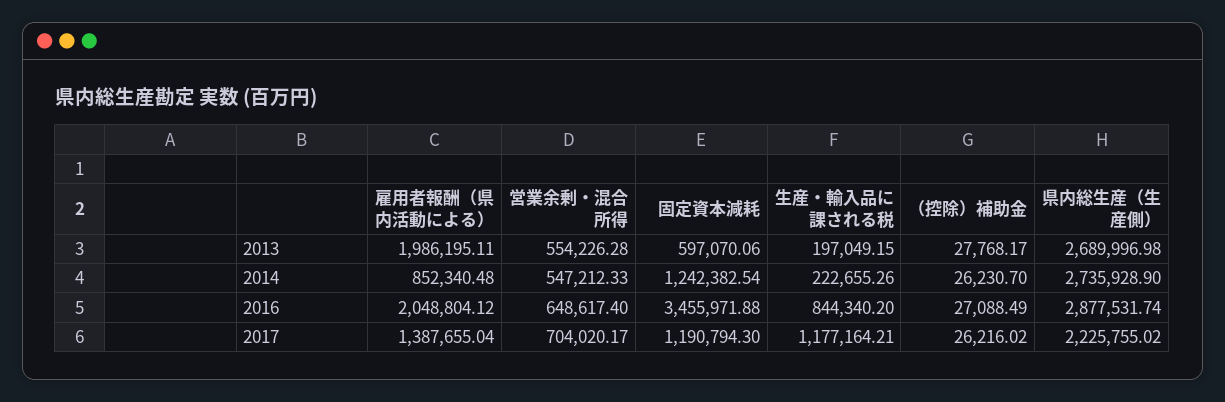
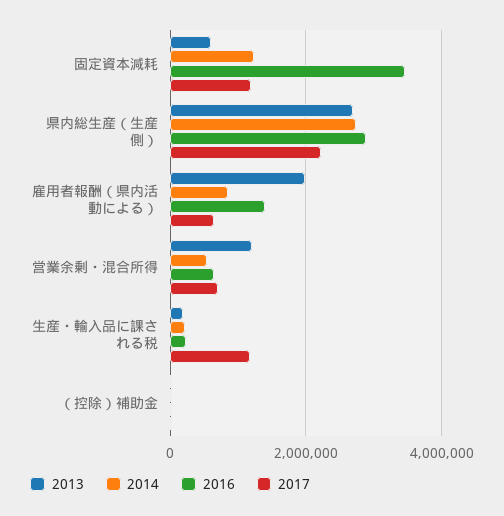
  {
    "2013": {
      "雇用者報酬（県内活動による）": 1986195.11,
-     "営業余剰・混合所得": 554226.28,
+     "営業余剰・混合所得": 1200000,
      "固定資本減耗": 597070.06,
      "生産・輸入品に課される税": 197049.15,
      "（控除）補助金": 27768.17,
      "県内総生産（生産側）": 2689996.98
    },
    "2014": {
      "雇用者報酬（県内活動による）": 852340.48,
      "営業余剰・混合所得": 547212.33,
      "固定資本減耗": 1242382.54,
      "生産・輸入品に課される税": 222655.26,
      "（控除）補助金": 26230.7,
      "県内総生産（生産側）": 2735928.9
    },
    "2016": {
-     "雇用者報酬（県内活動による）": 2048804.12,
+     "雇用者報酬（県内活動による）": 1400000,
      "営業余剰・混合所得": 648617.4,
      "固定資本減耗": 3455971.88,
-     "生産・輸入品に課される税": 844340.2,
+     "生産・輸入品に課される税": 200000,
      "（控除）補助金": 27088.49,
      "県内総生産（生産側）": 2877531.74
    },
    "2017": {
-     "雇用者報酬（県内活動による）": 1387655.04,
+     "雇用者報酬（県内活動による）": 600000,
      "営業余剰・混合所得": 704020.17,
      "固定資本減耗": 1190794.3,
      "生産・輸入品に課される税": 1177164.21,
      "（控除）補助金": 26216.02,
      "県内総生産（生産側）": 2225755.02
    }
  }

